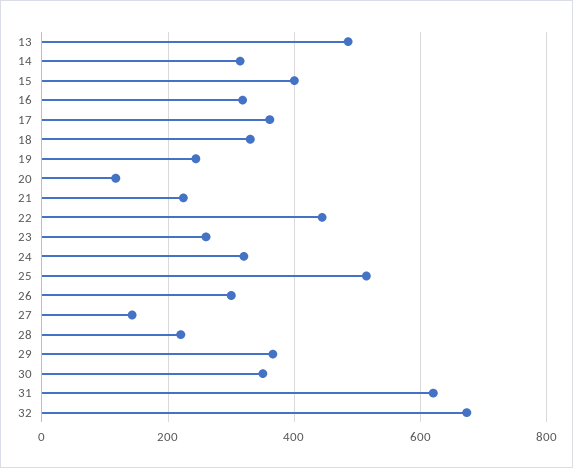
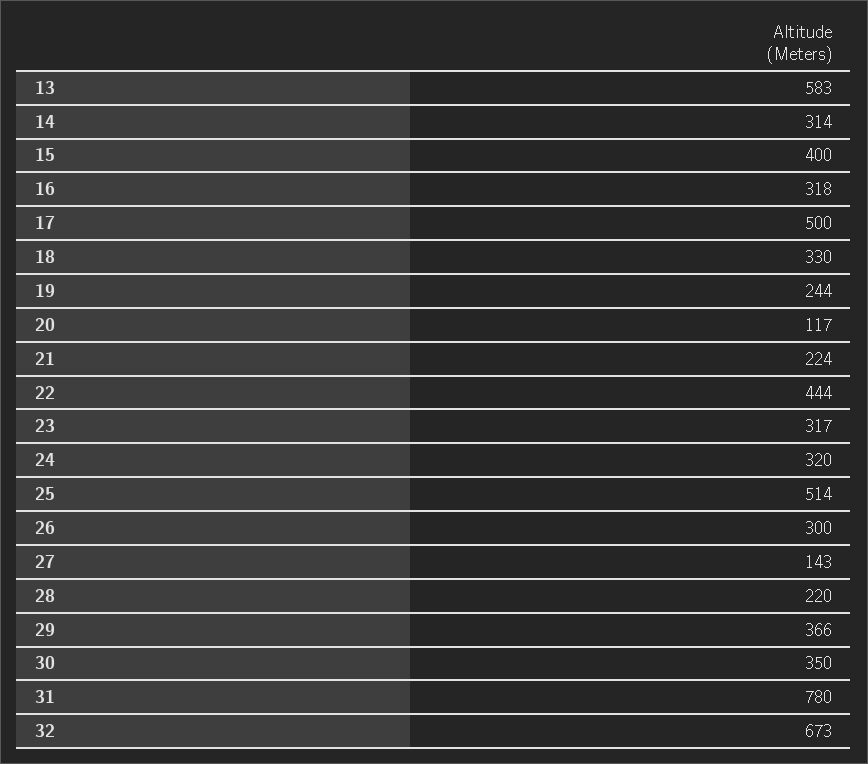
  {
-   "13": 480,
+   "13": 583,
    "14": 314,
    "15": 400,
    "16": 318,
-   "17": 360,
+   "17": 500,
    "18": 330,
    "19": 244,
    "20": 117,
    "21": 224,
    "22": 444,
-   "23": 260,
+   "23": 317,
    "24": 320,
    "25": 514,
    "26": 300,
    "27": 143,
    "28": 220,
    "29": 366,
    "30": 350,
-   "31": 620,
+   "31": 780,
    "32": 673
  }

